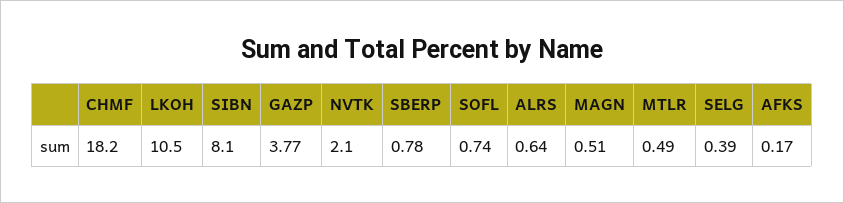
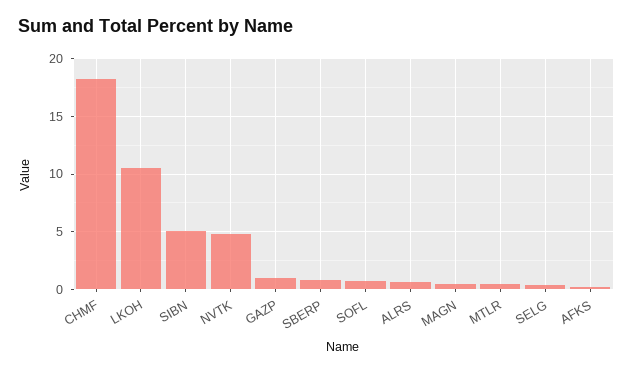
  {
    "CHMF": 18.2,
    "LKOH": 10.5,
-   "SIBN": 8.1,
+   "SIBN": 5,
-   "GAZP": 3.77,
+   "GAZP": 1,
-   "NVTK": 2.1,
+   "NVTK": 5,
    "SBERP": 0.78,
    "SOFL": 0.74,
    "ALRS": 0.64,
    "MAGN": 0.51,
    "MTLR": 0.49,
    "SELG": 0.39,
    "AFKS": 0.17
  }

